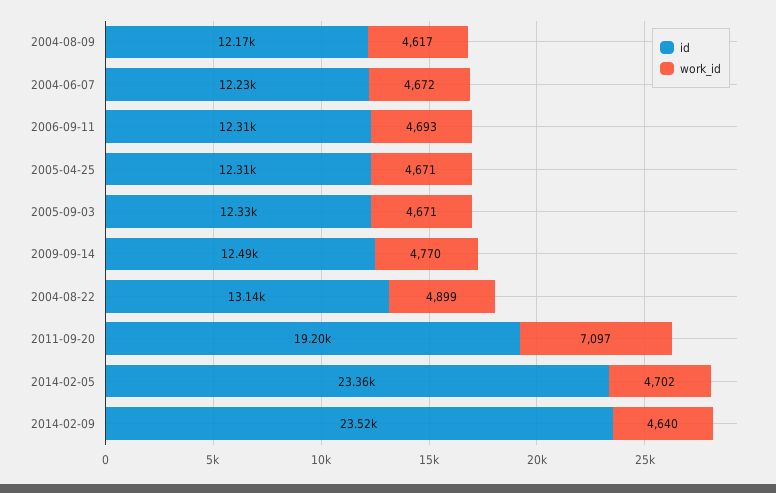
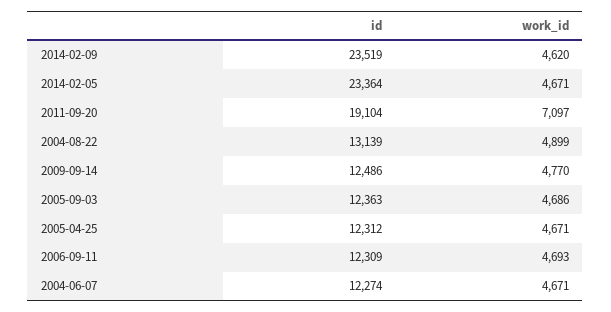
  {
    "id": {
-     "2004-08-09": 12170,
-     "2004-06-07": 12230,
+     "2004-06-07": 12274,
      "2006-09-11": 12309,
      "2005-04-25": 12312,
-     "2005-09-03": 12330,
+     "2005-09-03": 12363,
      "2009-09-14": 12486,
      "2004-08-22": 13139,
-     "2011-09-20": 19200,
+     "2011-09-20": 19104,
      "2014-02-05": 23364,
      "2014-02-09": 23519
    },
    "work_id": {
-     "2004-08-09": 4617,
-     "2004-06-07": 4672,
+     "2004-06-07": 4671,
      "2006-09-11": 4693,
      "2005-04-25": 4671,
-     "2005-09-03": 4671,
+     "2005-09-03": 4686,
      "2009-09-14": 4770,
      "2004-08-22": 4899,
      "2011-09-20": 7097,
-     "2014-02-05": 4702,
+     "2014-02-05": 4671,
-     "2014-02-09": 4640
+     "2014-02-09": 4620
    }
  }

